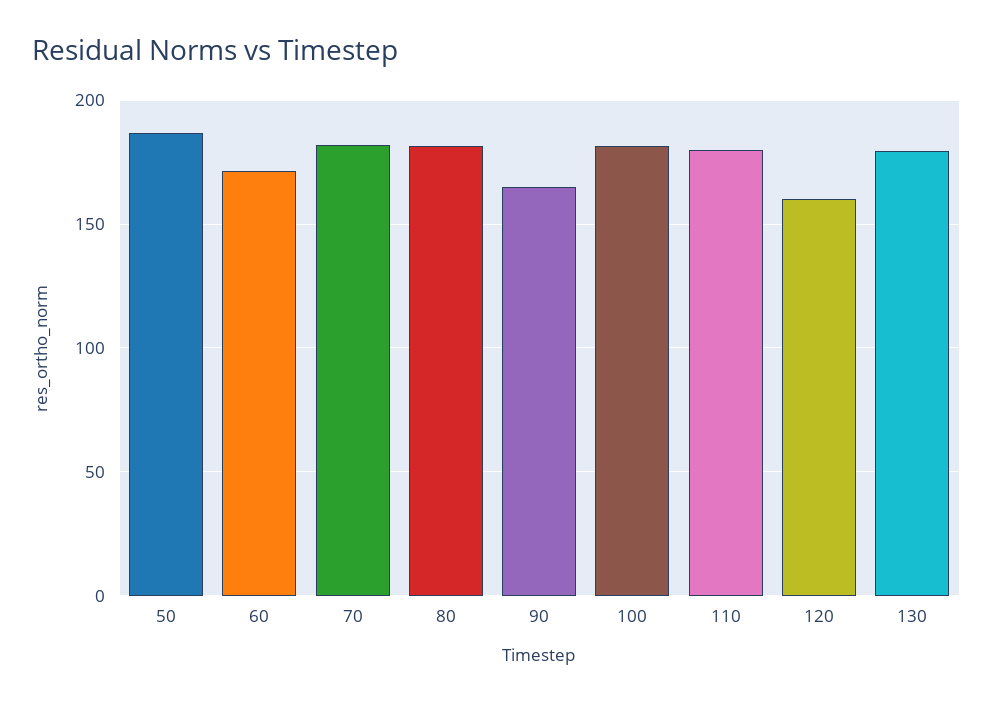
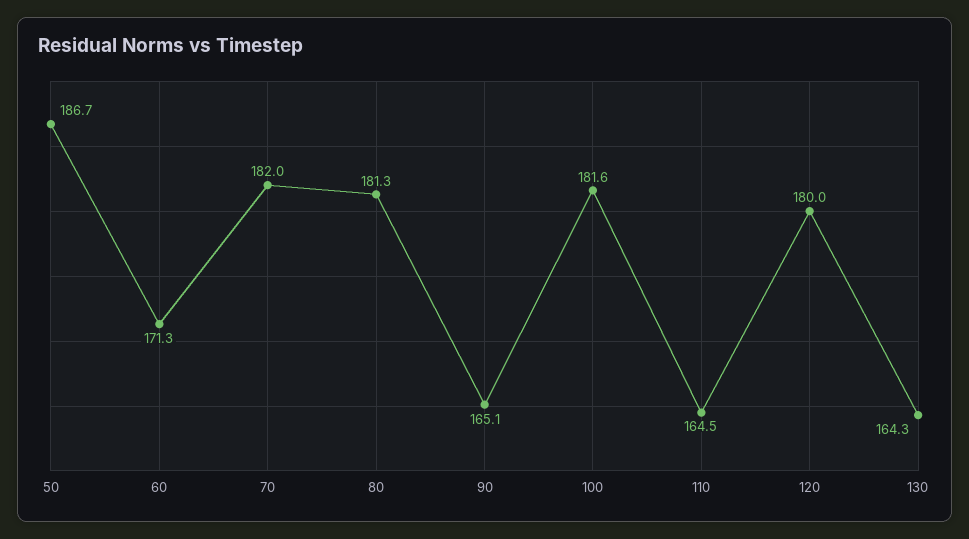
  {
    "50": 186.7,
    "60": 171.3,
    "70": 182,
    "80": 181.3,
    "90": 165.1,
    "100": 181.6,
-   "110": 180,
+   "110": 164.5,
-   "120": 160,
+   "120": 180,
-   "130": 180
+   "130": 164.3
  }

